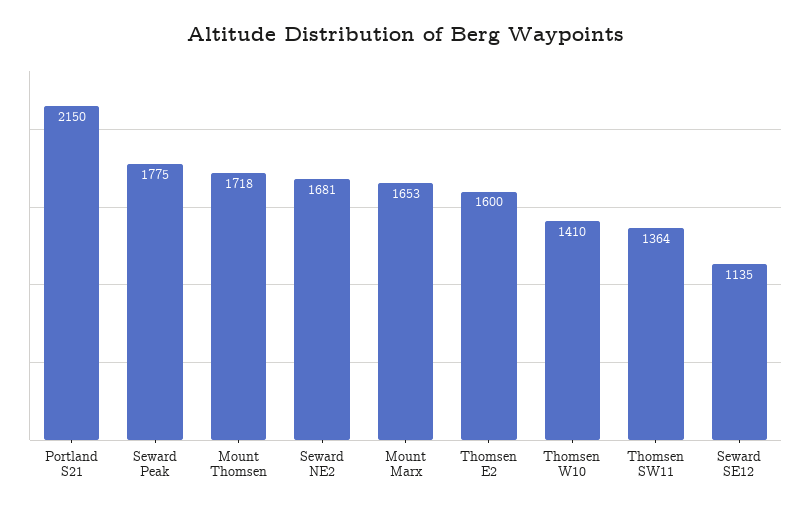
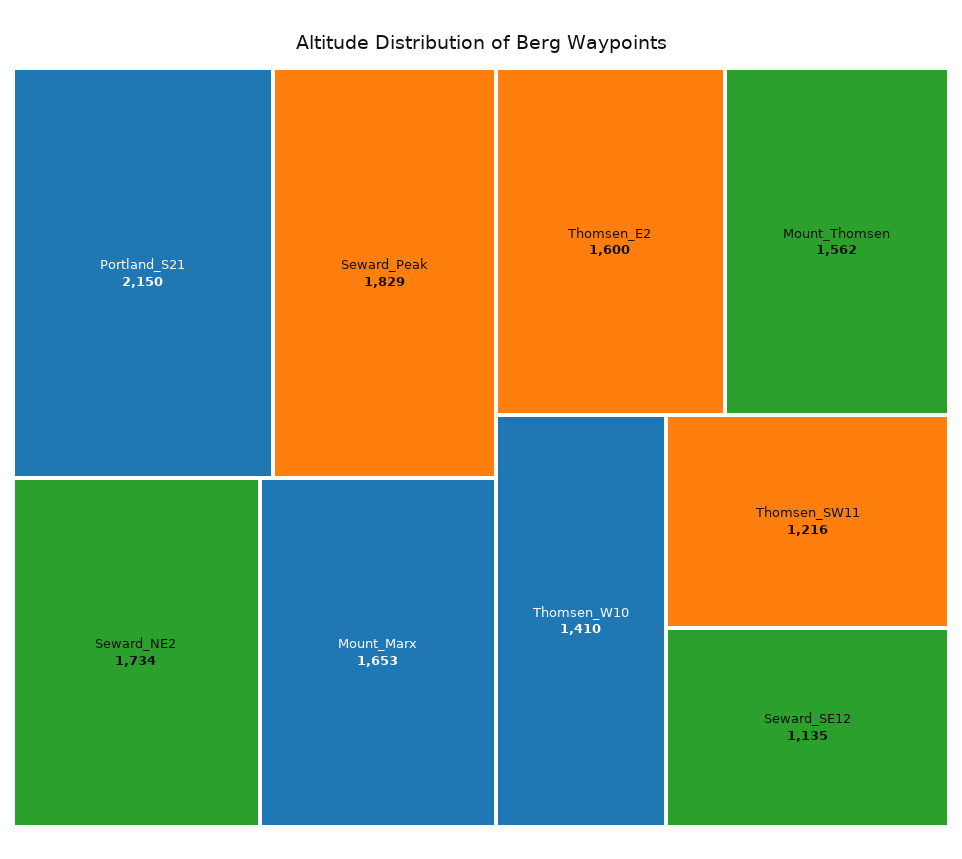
  {
    "Portland S21": 2150,
-   "Seward Peak": 1775,
+   "Seward Peak": 1829,
-   "Mount Thomsen": 1718,
+   "Mount Thomsen": 1562,
-   "Seward NE2": 1681,
+   "Seward NE2": 1734,
    "Mount Marx": 1653,
    "Thomsen E2": 1600,
    "Thomsen W10": 1410,
-   "Thomsen SW11": 1364,
+   "Thomsen SW11": 1216,
    "Seward SE12": 1135
  }

